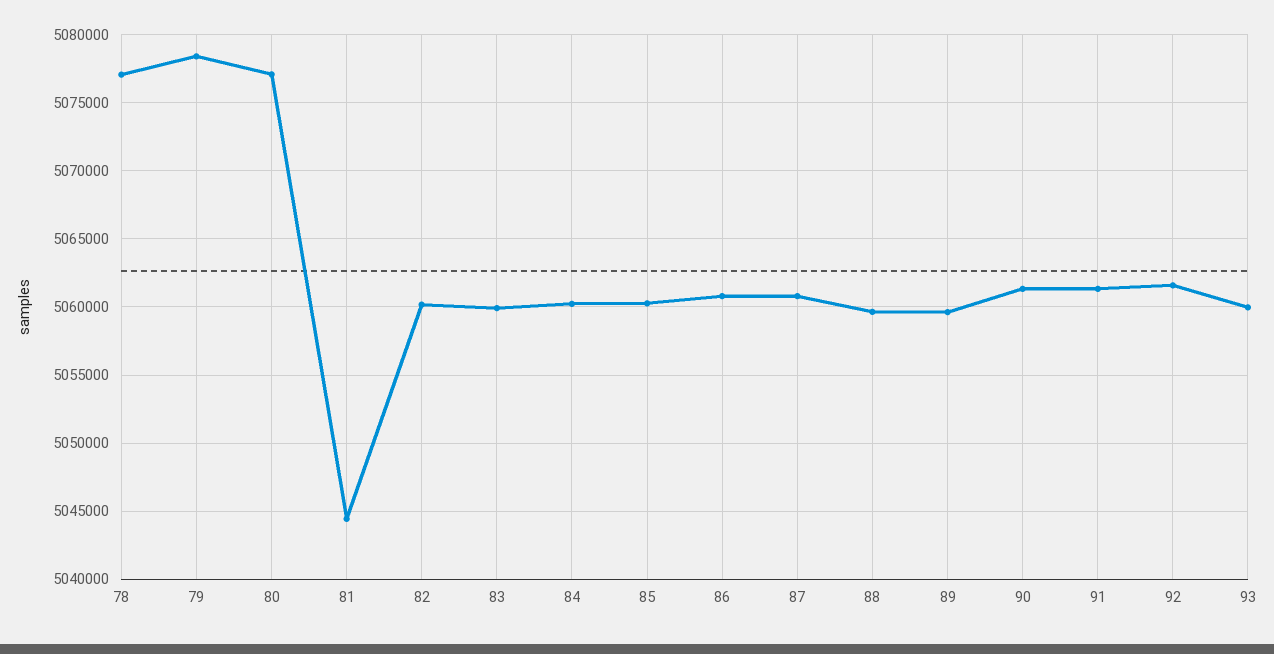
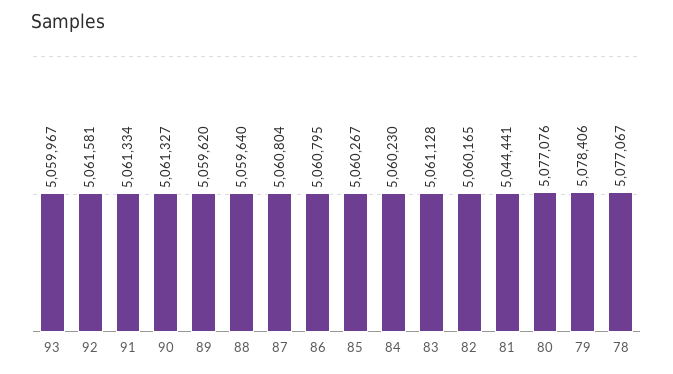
  {
    "78": 5077067,
    "79": 5078406,
    "80": 5077076,
    "81": 5044441,
    "82": 5060165,
-   "83": 5060000,
+   "83": 5061128,
    "84": 5060230,
    "85": 5060267,
    "86": 5060795,
    "87": 5060804,
    "88": 5059640,
    "89": 5059620,
    "90": 5061327,
    "91": 5061334,
    "92": 5061581,
    "93": 5059967
  }

